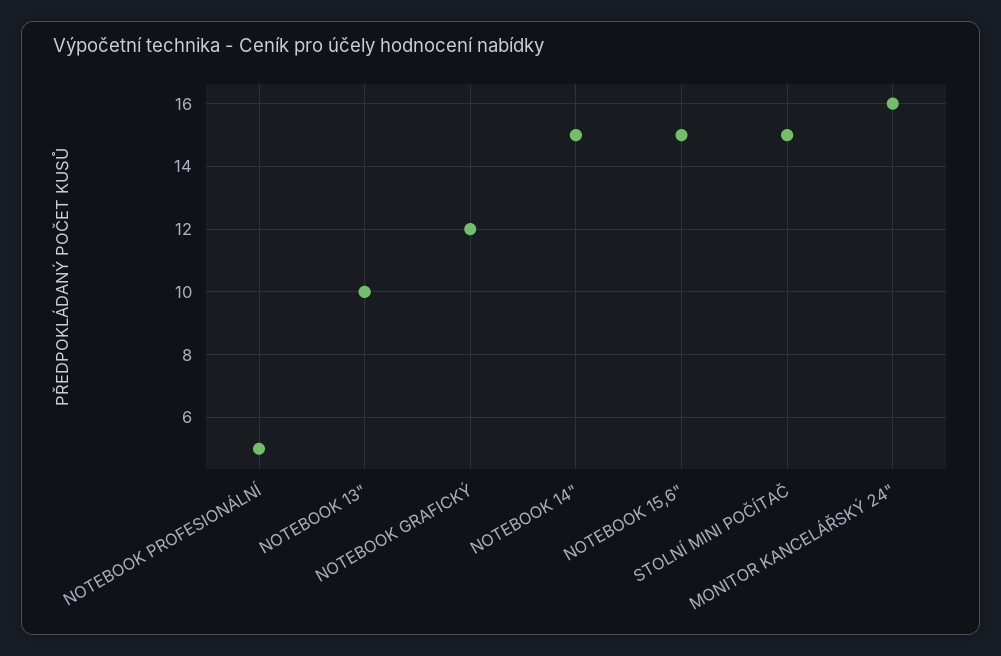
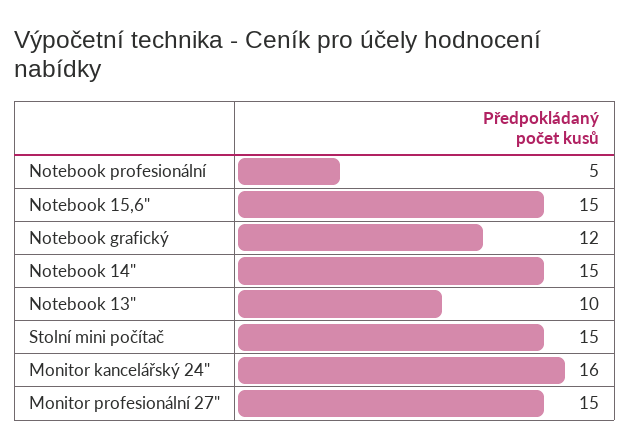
  {
    "NOTEBOOK PROFESIONÁLNÍ": 5,
    "NOTEBOOK 13\"": 10,
    "NOTEBOOK GRAFICKÝ": 12,
    "NOTEBOOK 14\"": 15,
    "NOTEBOOK 15,6\"": 15,
    "STOLNÍ MINI POČÍTAČ": 15,
-   "MONITOR KANCELÁŘSKÝ 24\"": 16
+   "MONITOR KANCELÁŘSKÝ 24\"": 16,
+   "Monitor profesionální 27\"": 15
  }

